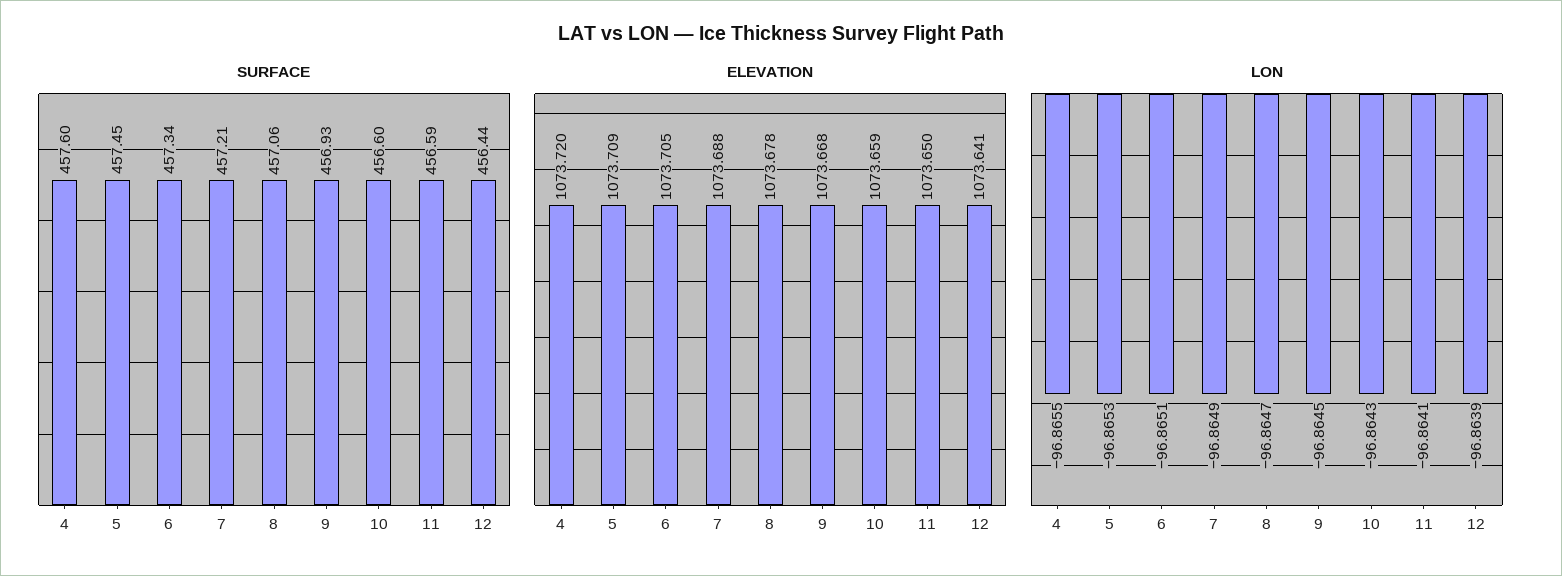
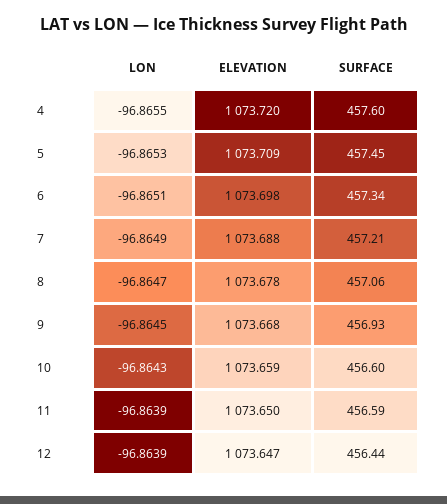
  {
    "SURFACE": {
      "4": 457.6,
      "5": 457.45,
      "6": 457.34,
      "7": 457.21,
      "8": 457.06,
      "9": 456.93,
      "10": 456.6,
      "11": 456.59,
      "12": 456.44
    },
    "ELEVATION": {
      "4": 1073.72,
      "5": 1073.709,
-     "6": 1073.705,
+     "6": 1073.698,
      "7": 1073.688,
      "8": 1073.678,
      "9": 1073.668,
      "10": 1073.659,
      "11": 1073.65,
-     "12": 1073.641
+     "12": 1073.647
    },
    "LON": {
      "4": -96.8655,
      "5": -96.8653,
      "6": -96.8651,
      "7": -96.8649,
      "8": -96.8647,
      "9": -96.8645,
      "10": -96.8643,
-     "11": -96.8641,
+     "11": -96.8639,
      "12": -96.8639
    }
  }

